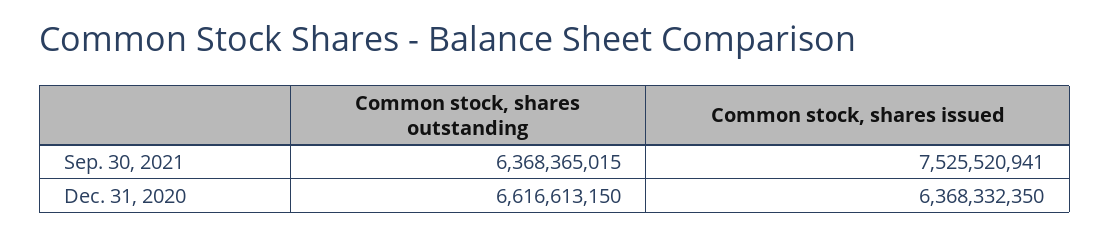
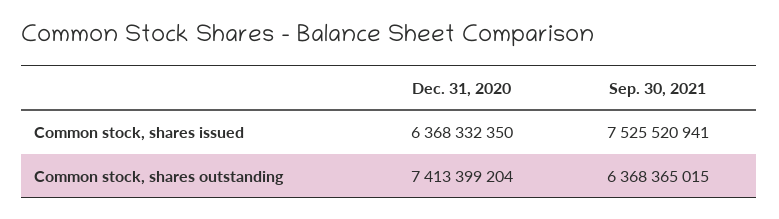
  {
    "Common stock, shares outstanding": {
      "Sep. 30, 2021": 6368365015,
-     "Dec. 31, 2020": 6616613150
+     "Dec. 31, 2020": 7413399204
    },
    "Common stock, shares issued": {
      "Sep. 30, 2021": 7525520941,
      "Dec. 31, 2020": 6368332350
    }
  }

